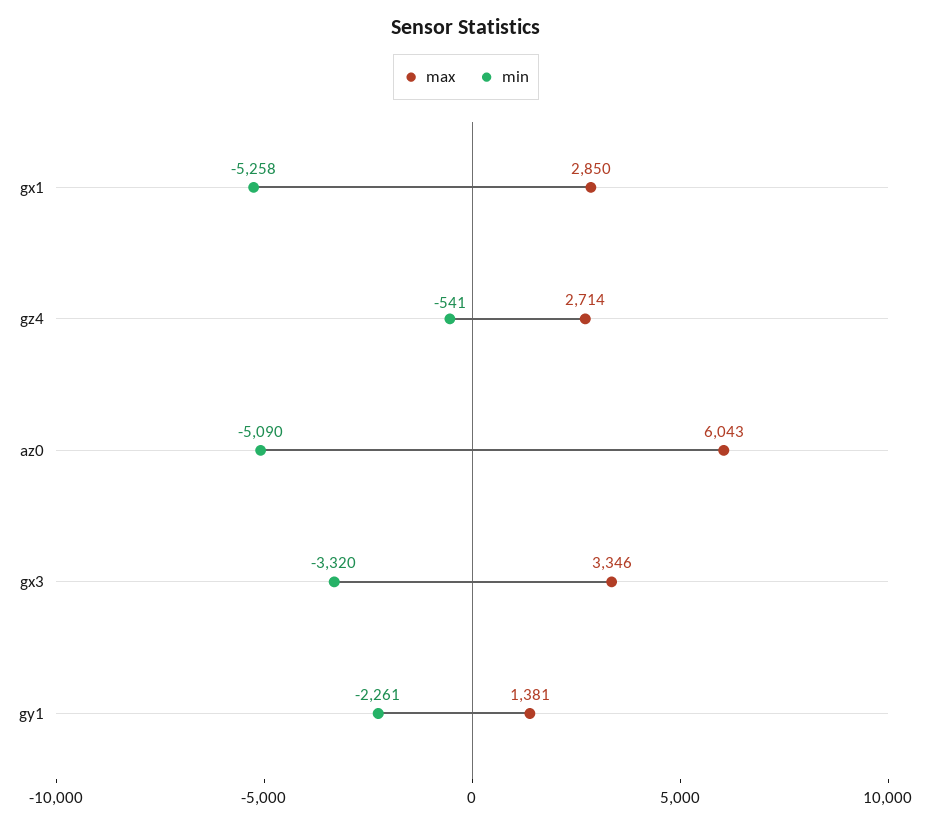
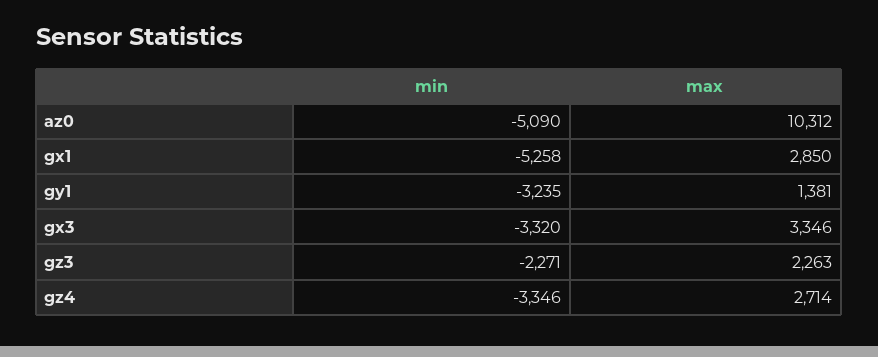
  {
    "max": {
      "gx1": 2850,
      "gz4": 2714,
-     "az0": 6043,
+     "az0": 10312,
      "gx3": 3346,
-     "gy1": 1381
+     "gy1": 1381,
+     "gz3": 2263
    },
    "min": {
      "gx1": -5258,
-     "gz4": -541,
+     "gz4": -3346,
      "az0": -5090,
      "gx3": -3320,
-     "gy1": -2261
+     "gy1": -3235,
+     "gz3": -2271
    }
  }

